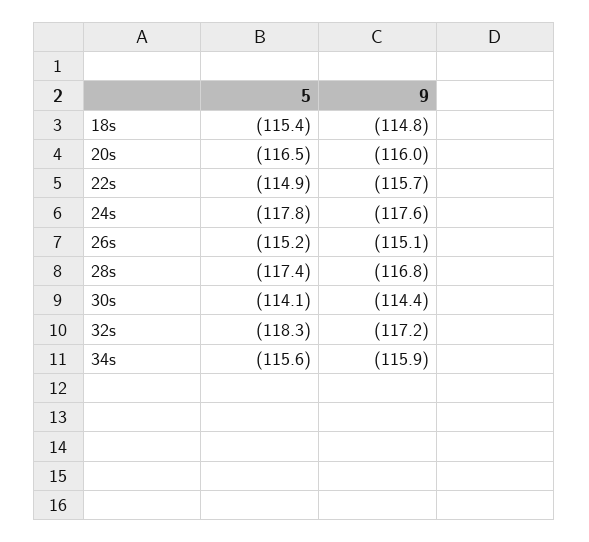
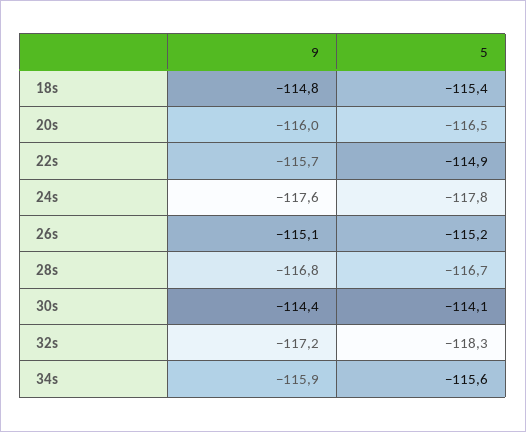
  {
    "5": {
      "18s": -115.4,
      "20s": -116.5,
      "22s": -114.9,
      "24s": -117.8,
      "26s": -115.2,
-     "28s": -117.4,
+     "28s": -116.7,
      "30s": -114.1,
      "32s": -118.3,
      "34s": -115.6
    },
    "9": {
      "18s": -114.8,
      "20s": -116,
      "22s": -115.7,
      "24s": -117.6,
      "26s": -115.1,
      "28s": -116.8,
      "30s": -114.4,
      "32s": -117.2,
      "34s": -115.9
    }
  }

